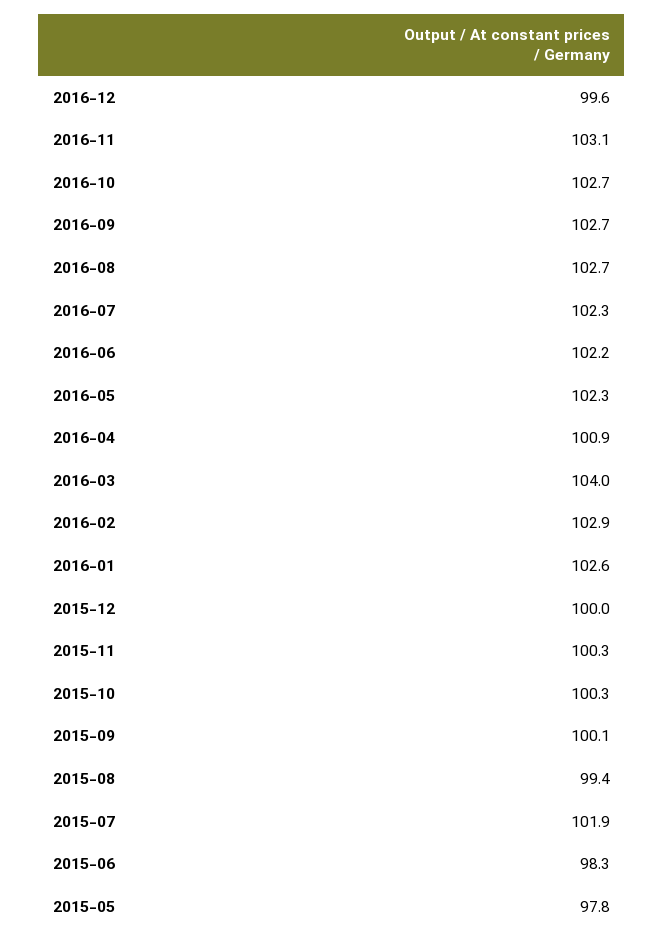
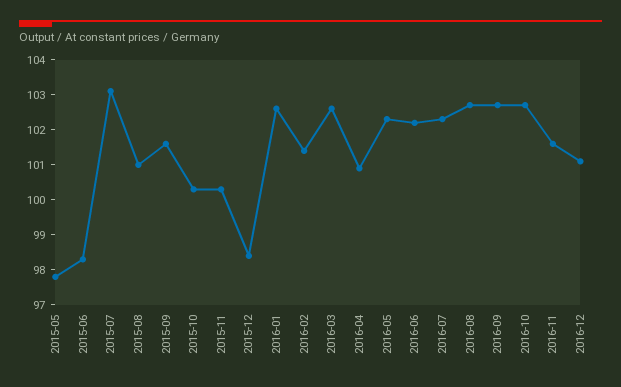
  {
-   "2016-12": 99.6,
+   "2016-12": 101,
-   "2016-11": 103.1,
+   "2016-11": 101.5,
    "2016-10": 102.7,
    "2016-09": 102.7,
    "2016-08": 102.7,
    "2016-07": 102.3,
    "2016-06": 102.2,
    "2016-05": 102.3,
    "2016-04": 100.9,
-   "2016-03": 104,
+   "2016-03": 102.5,
-   "2016-02": 102.9,
+   "2016-02": 101.5,
    "2016-01": 102.6,
-   "2015-12": 100,
+   "2015-12": 98.5,
    "2015-11": 100.3,
    "2015-10": 100.3,
-   "2015-09": 100.1,
+   "2015-09": 101.5,
-   "2015-08": 99.4,
+   "2015-08": 101,
-   "2015-07": 101.9,
+   "2015-07": 103,
    "2015-06": 98.3,
    "2015-05": 97.8
  }

